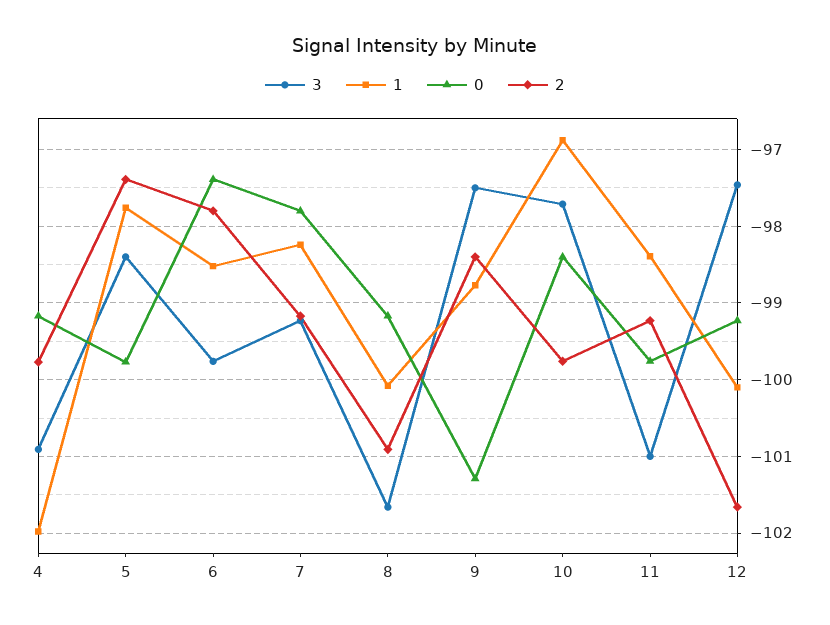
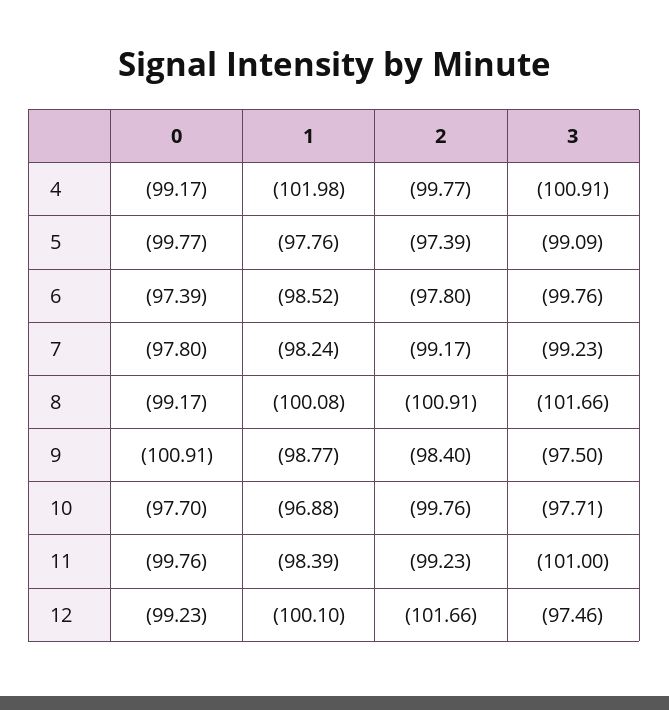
  {
    "3": {
      "4": -100.91,
-     "5": -98.4,
+     "5": -99.09,
      "6": -99.76,
      "7": -99.23,
      "8": -101.66,
      "9": -97.5,
      "10": -97.71,
      "11": -101,
      "12": -97.46
    },
    "1": {
      "4": -101.98,
      "5": -97.76,
      "6": -98.52,
      "7": -98.24,
      "8": -100.08,
      "9": -98.77,
      "10": -96.88,
      "11": -98.39,
      "12": -100.1
    },
    "0": {
      "4": -99.17,
      "5": -99.77,
      "6": -97.39,
      "7": -97.8,
      "8": -99.17,
-     "9": -101.3,
+     "9": -100.91,
-     "10": -98.4,
+     "10": -97.7,
      "11": -99.76,
      "12": -99.23
    },
    "2": {
      "4": -99.77,
      "5": -97.39,
      "6": -97.8,
      "7": -99.17,
      "8": -100.91,
      "9": -98.4,
      "10": -99.76,
      "11": -99.23,
      "12": -101.66
    }
  }

